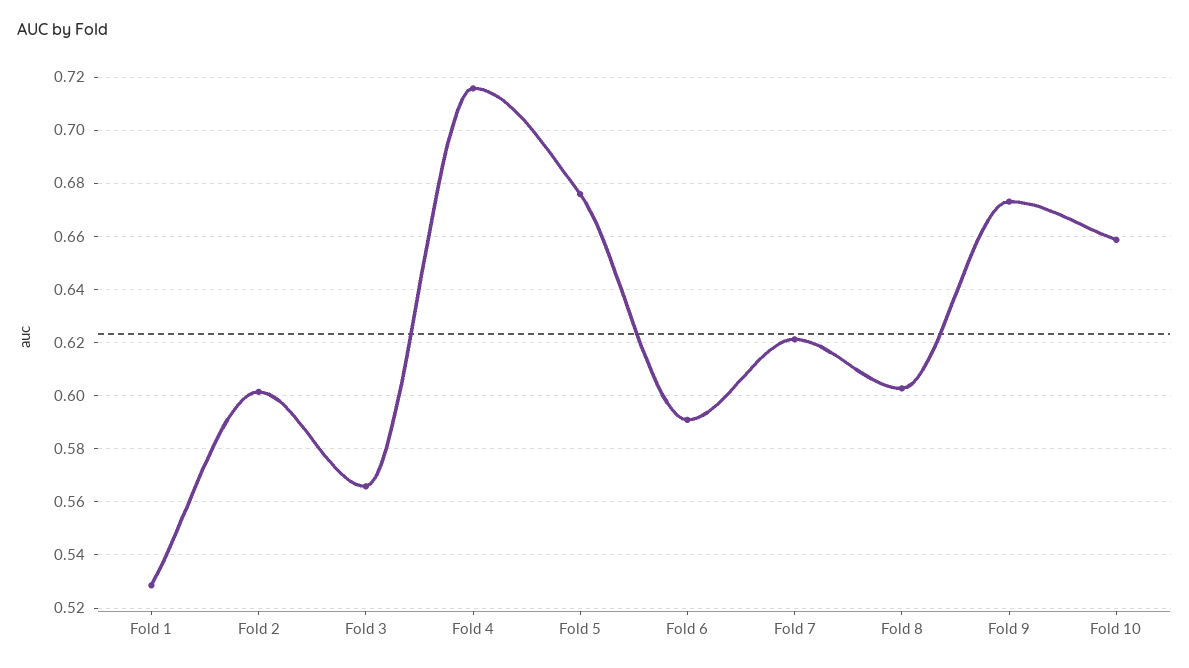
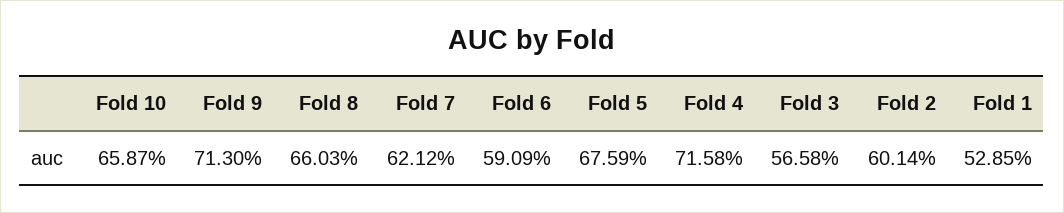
  {
    "Fold 1": 0.5285,
    "Fold 2": 0.6014,
    "Fold 3": 0.5658,
    "Fold 4": 0.7158,
    "Fold 5": 0.6759,
    "Fold 6": 0.5909,
    "Fold 7": 0.6212,
-   "Fold 8": 0.6025,
+   "Fold 8": 0.6603,
-   "Fold 9": 0.6725,
+   "Fold 9": 0.713,
    "Fold 10": 0.6587
  }

